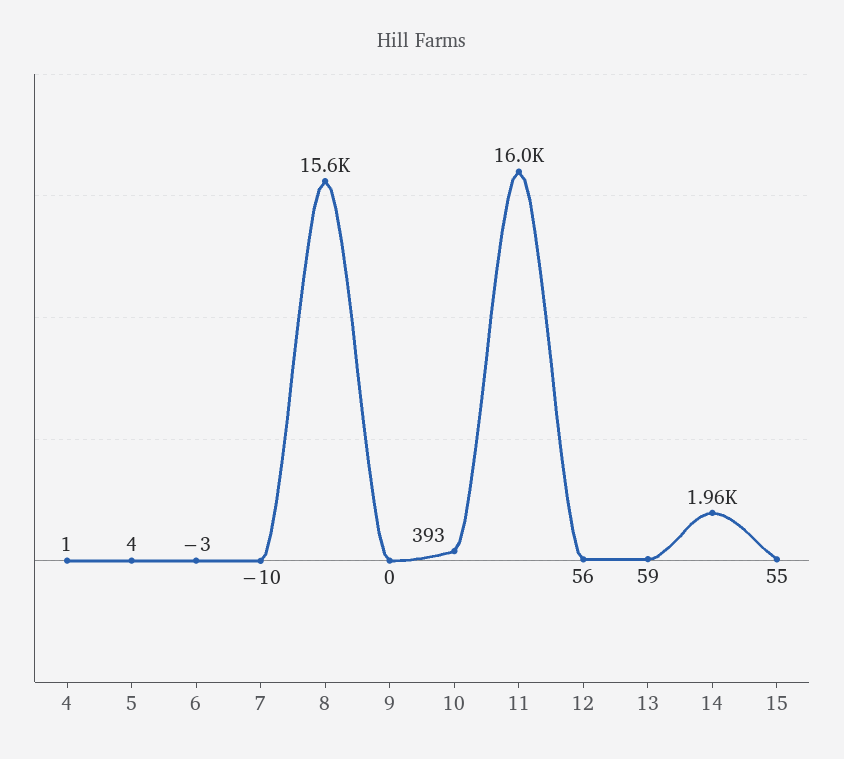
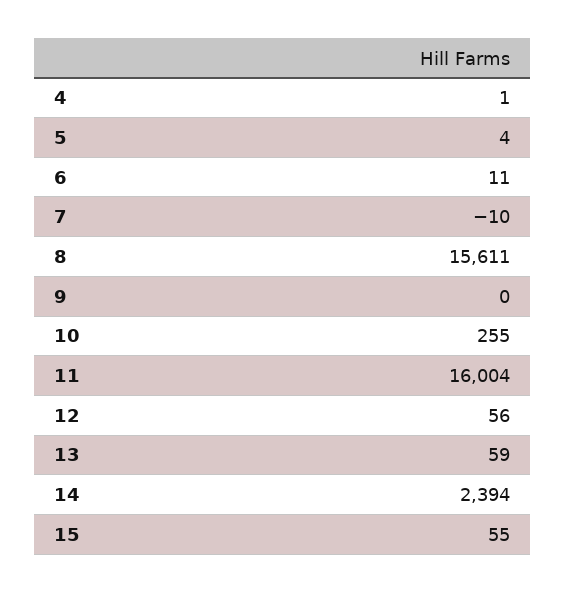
  {
    "4": 1,
    "5": 4,
-   "6": -3,
+   "6": 11,
    "7": -10,
    "8": 15611,
    "9": 0,
-   "10": 393,
+   "10": 255,
    "11": 16004,
    "12": 56,
    "13": 59,
-   "14": 1960,
+   "14": 2394,
    "15": 55
  }

